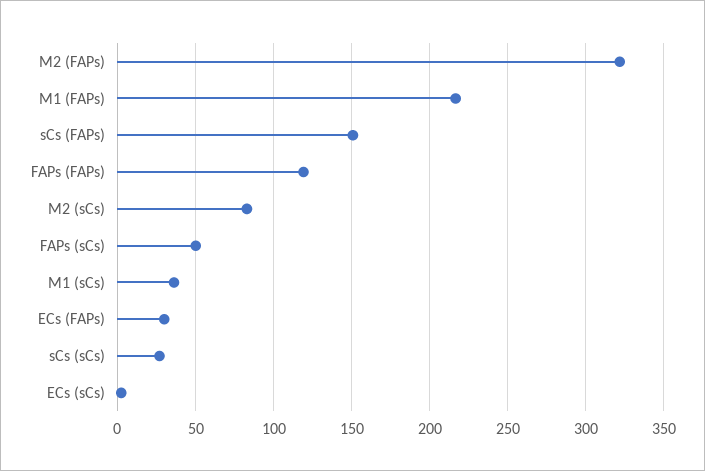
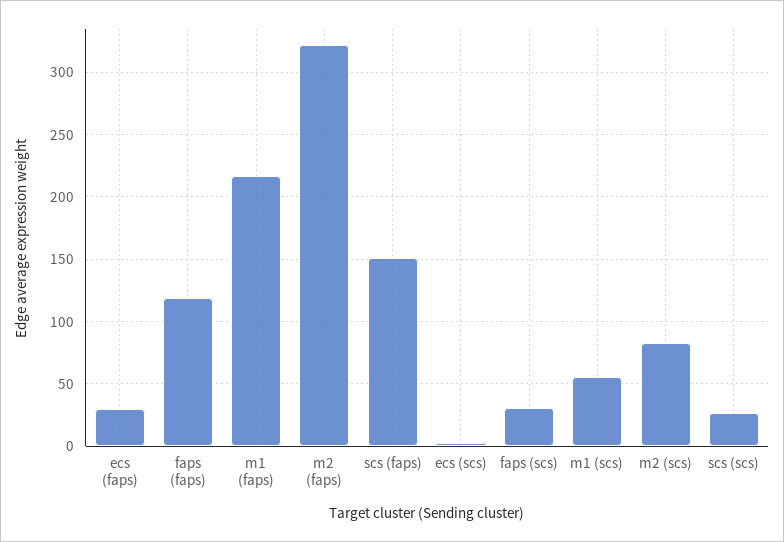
  {
    "M2 (FAPs)": 320,
    "M1 (FAPs)": 215,
    "sCs (FAPs)": 150,
    "FAPs (FAPs)": 120,
    "M2 (sCs)": 85,
-   "FAPs (sCs)": 50,
+   "FAPs (sCs)": 30,
-   "M1 (sCs)": 35,
+   "M1 (sCs)": 55,
    "ECs (FAPs)": 30,
    "sCs (sCs)": 25,
    "ECs (sCs)": 5
  }

